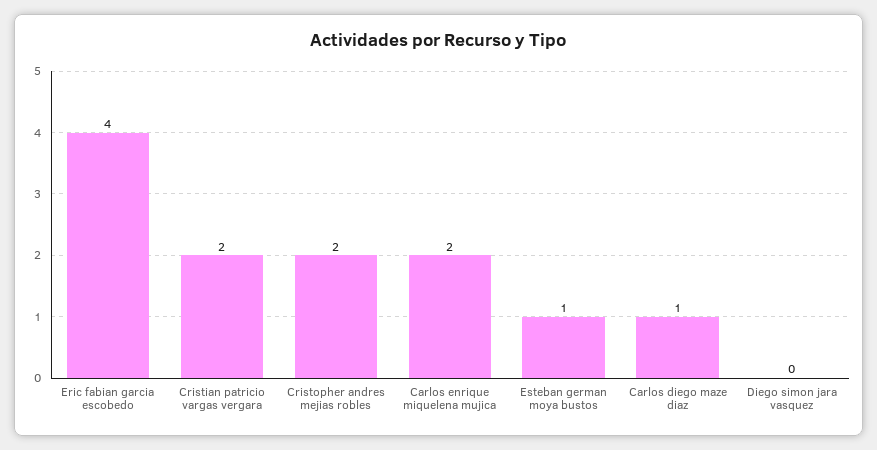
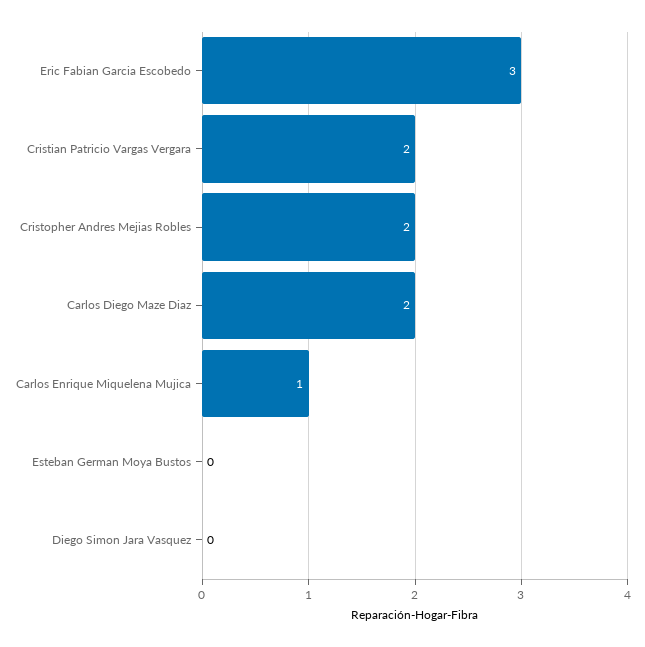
  {
-   "Eric fabian garcia escobedo": 4,
+   "Eric fabian garcia escobedo": 3,
    "Cristian patricio vargas vergara": 2,
    "Cristopher andres mejias robles": 2,
-   "Carlos enrique miquelena mujica": 2,
+   "Carlos enrique miquelena mujica": 1,
-   "Esteban german moya bustos": 1,
+   "Esteban german moya bustos": 0,
-   "Carlos diego maze diaz": 1,
+   "Carlos diego maze diaz": 2,
    "Diego simon jara vasquez": 0
  }

